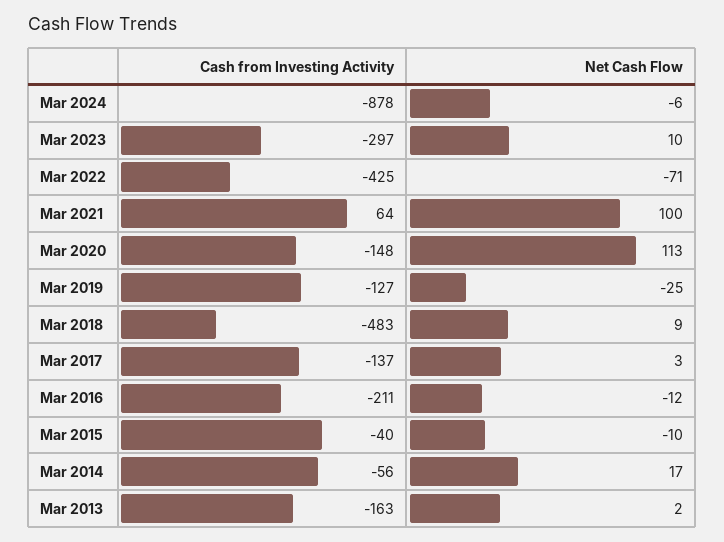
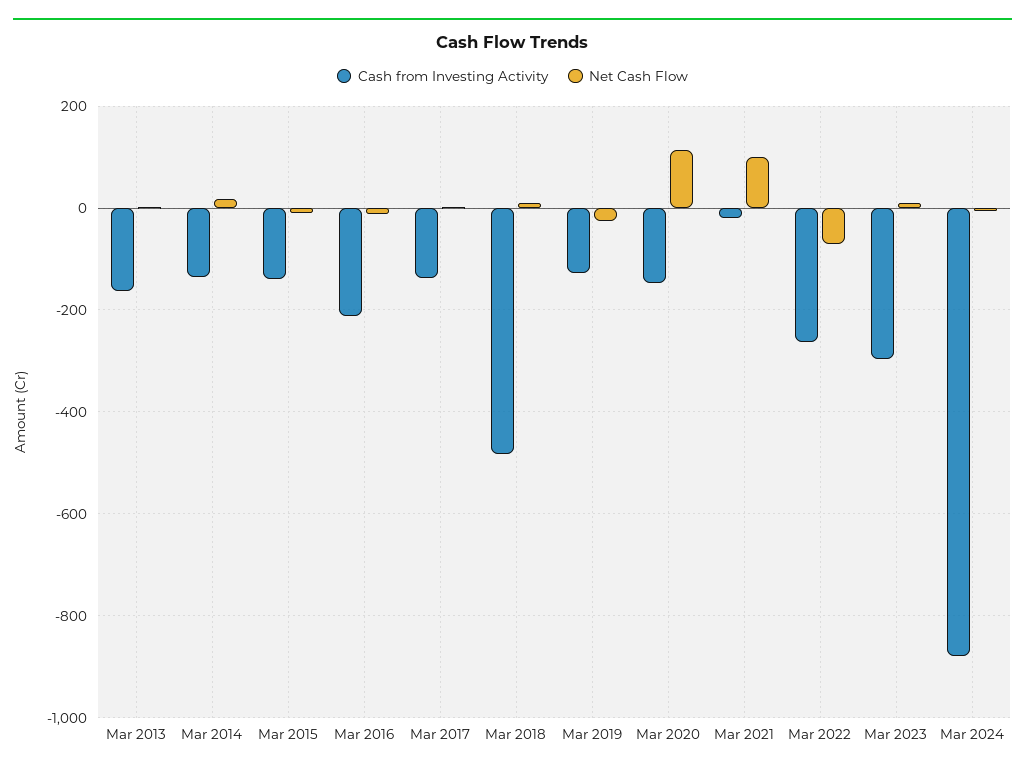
  {
    "Cash from Investing Activity": {
      "Mar 2024": -878,
      "Mar 2023": -297,
-     "Mar 2022": -425,
+     "Mar 2022": -260,
-     "Mar 2021": 64,
+     "Mar 2021": -20,
      "Mar 2020": -148,
      "Mar 2019": -127,
      "Mar 2018": -483,
      "Mar 2017": -137,
      "Mar 2016": -211,
-     "Mar 2015": -40,
+     "Mar 2015": -140,
-     "Mar 2014": -56,
+     "Mar 2014": -140,
      "Mar 2013": -163
    },
    "Net Cash Flow": {
      "Mar 2024": -6,
      "Mar 2023": 10,
      "Mar 2022": -71,
      "Mar 2021": 100,
      "Mar 2020": 113,
      "Mar 2019": -25,
      "Mar 2018": 9,
      "Mar 2017": 3,
      "Mar 2016": -12,
      "Mar 2015": -10,
      "Mar 2014": 17,
      "Mar 2013": 2
    }
  }

